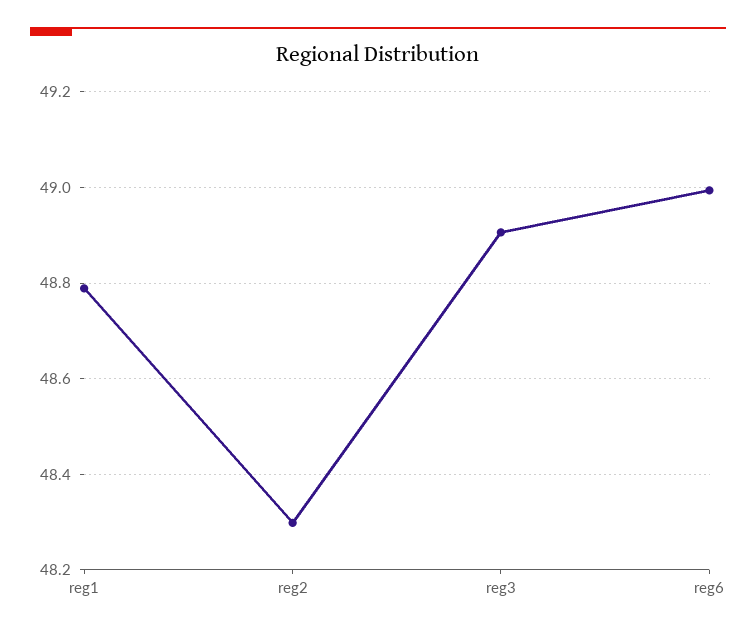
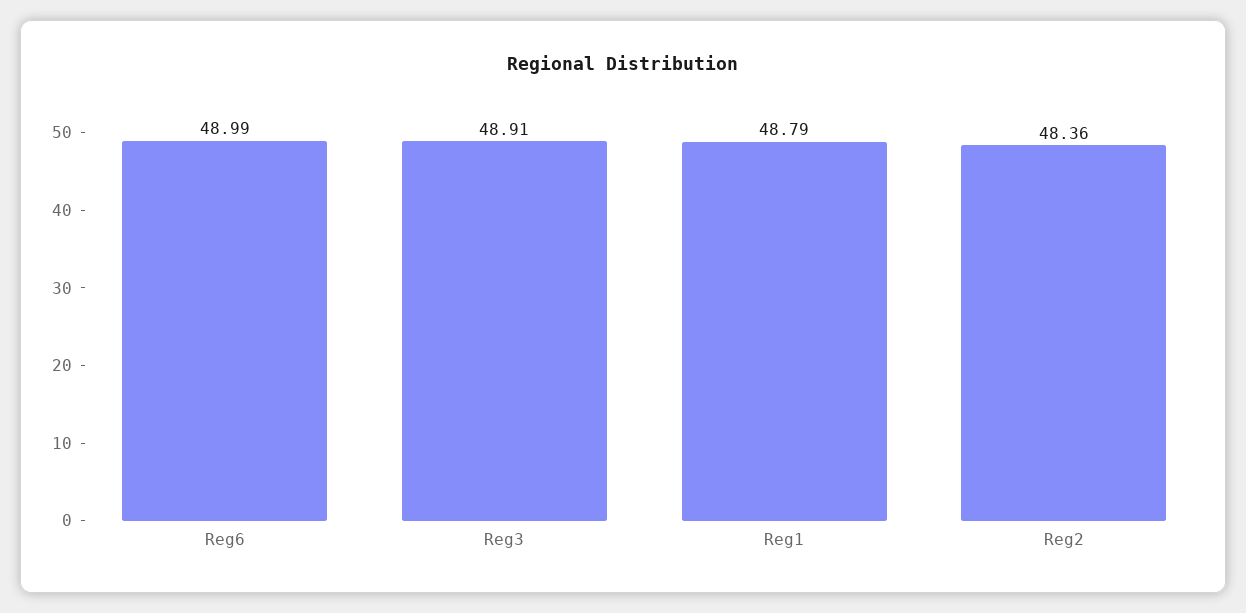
  {
    "reg1": 48.79,
-   "reg2": 48.3,
+   "reg2": 48.36,
    "reg3": 48.91,
    "reg6": 48.99
  }

